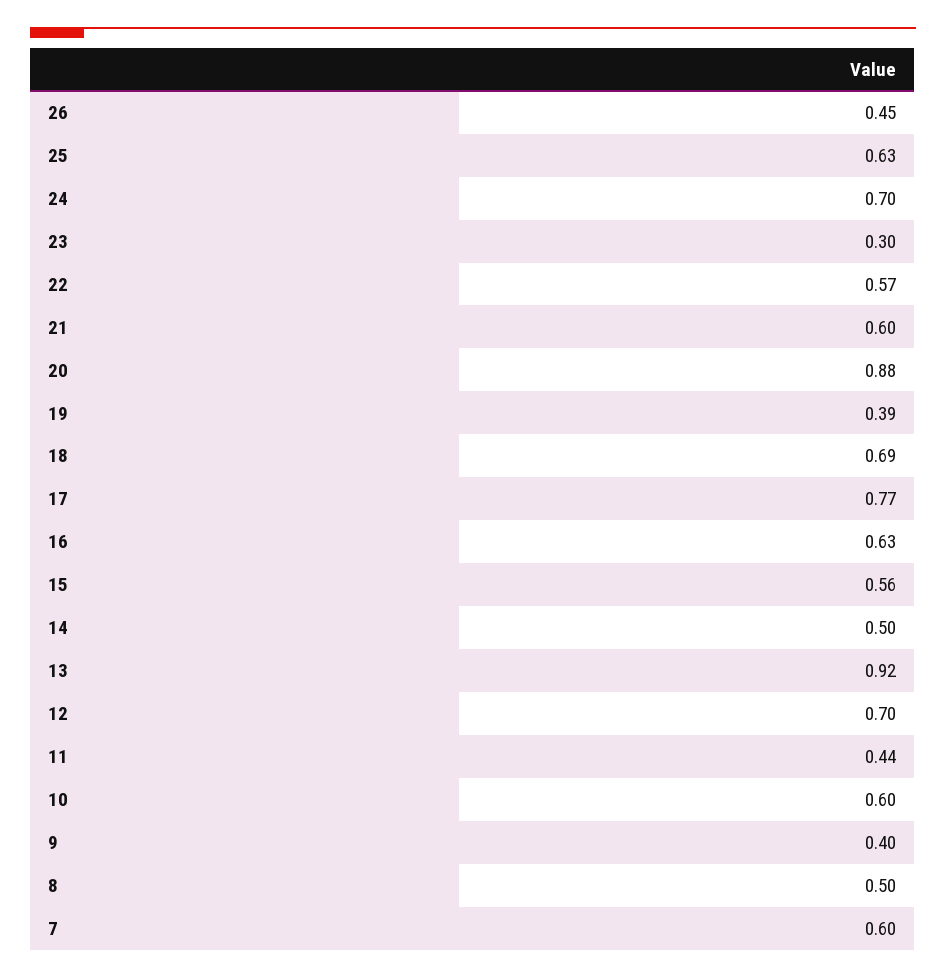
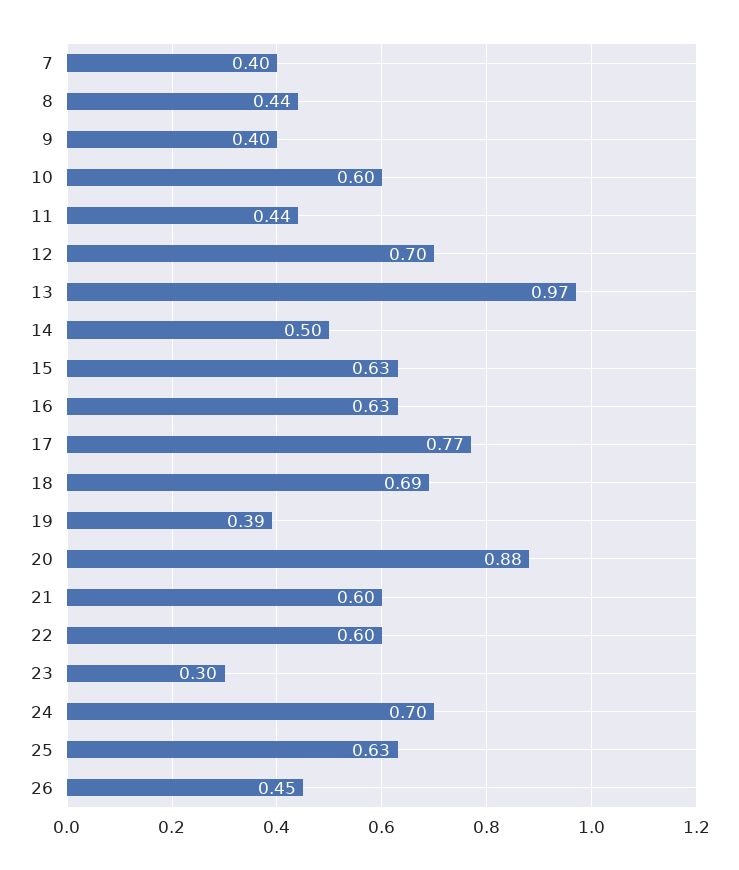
  {
    "26": 0.45,
    "25": 0.63,
    "24": 0.7,
    "23": 0.3,
-   "22": 0.57,
+   "22": 0.6,
    "21": 0.6,
    "20": 0.88,
    "19": 0.39,
    "18": 0.69,
    "17": 0.77,
    "16": 0.63,
-   "15": 0.56,
+   "15": 0.63,
    "14": 0.5,
-   "13": 0.92,
+   "13": 0.97,
    "12": 0.7,
    "11": 0.44,
    "10": 0.6,
    "9": 0.4,
-   "8": 0.5,
+   "8": 0.44,
-   "7": 0.6
+   "7": 0.4
  }

